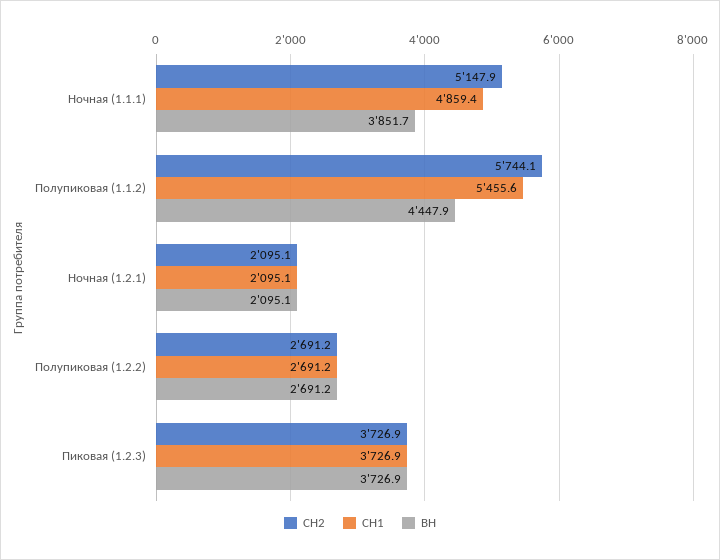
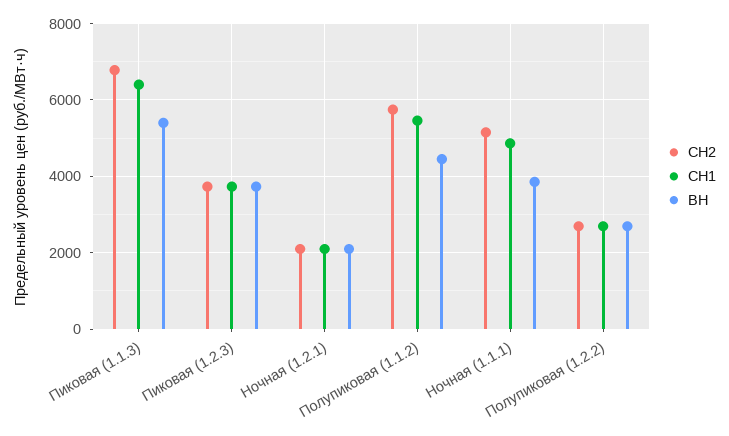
  {
    "СН2": {
      "Ночная (1.1.1)": 5147.9,
      "Полупиковая (1.1.2)": 5744.1,
      "Ночная (1.2.1)": 2095.1,
      "Полупиковая (1.2.2)": 2691.2,
-     "Пиковая (1.2.3)": 3726.9
+     "Пиковая (1.2.3)": 3726.9,
+     "Пиковая (1.1.3)": 6800
    },
    "СН1": {
      "Ночная (1.1.1)": 4859.4,
      "Полупиковая (1.1.2)": 5455.6,
      "Ночная (1.2.1)": 2095.1,
      "Полупиковая (1.2.2)": 2691.2,
-     "Пиковая (1.2.3)": 3726.9
+     "Пиковая (1.2.3)": 3726.9,
+     "Пиковая (1.1.3)": 6400
    },
    "ВН": {
      "Ночная (1.1.1)": 3851.7,
      "Полупиковая (1.1.2)": 4447.9,
      "Ночная (1.2.1)": 2095.1,
      "Полупиковая (1.2.2)": 2691.2,
-     "Пиковая (1.2.3)": 3726.9
+     "Пиковая (1.2.3)": 3726.9,
+     "Пиковая (1.1.3)": 5400
    }
  }

